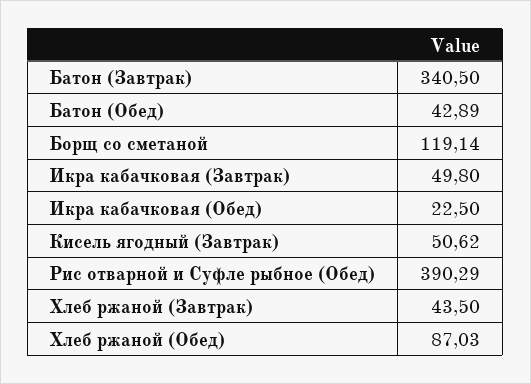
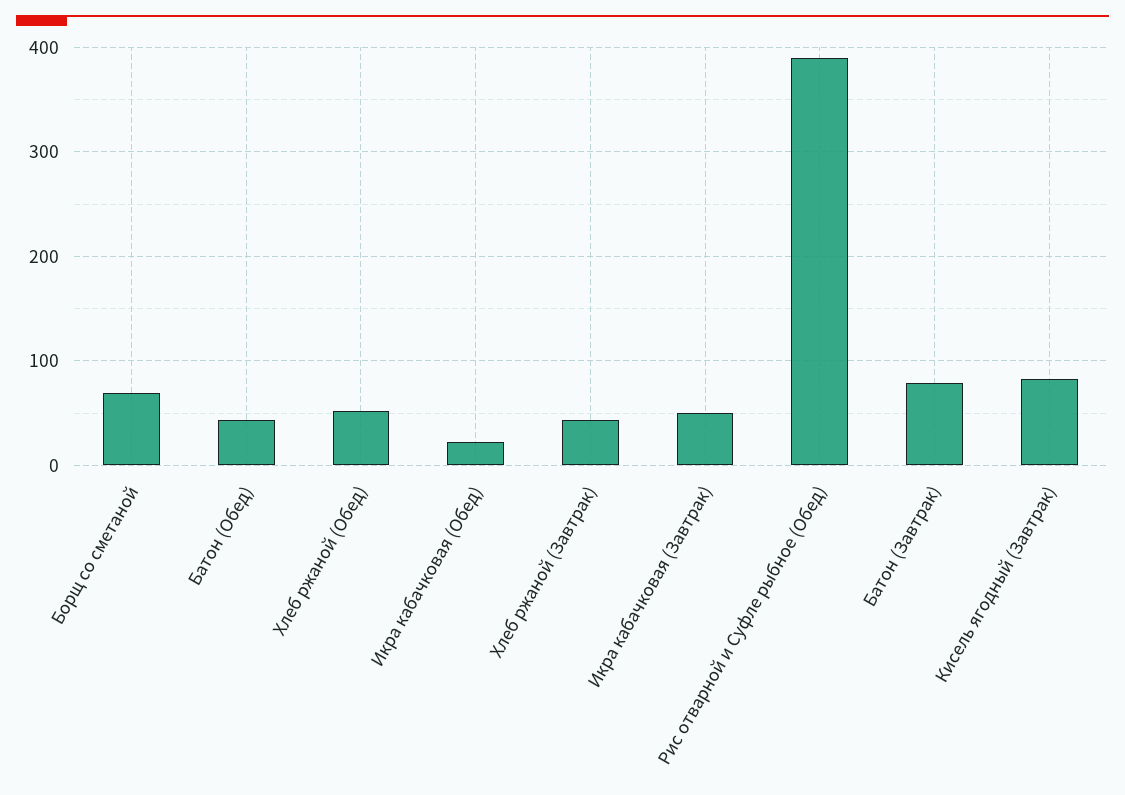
  {
-   "Батон (Завтрак)": 340.5,
+   "Батон (Завтрак)": 80,
    "Батон (Обед)": 42.89,
-   "Борщ со сметаной": 119.14,
+   "Борщ со сметаной": 70,
    "Икра кабачковая (Завтрак)": 49.8,
    "Икра кабачковая (Обед)": 22.5,
-   "Кисель ягодный (Завтрак)": 50.62,
+   "Кисель ягодный (Завтрак)": 80,
    "Рис отварной и Суфле рыбное (Обед)": 390.29,
    "Хлеб ржаной (Завтрак)": 43.5,
-   "Хлеб ржаной (Обед)": 87.03
+   "Хлеб ржаной (Обед)": 50
  }

